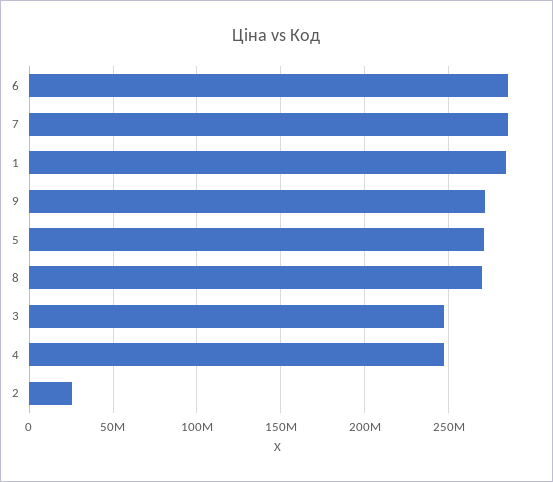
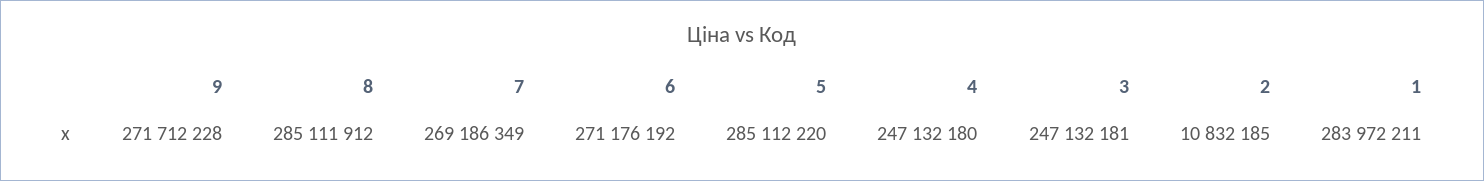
  {
-   "6": 285000000,
+   "6": 271176192,
-   "7": 285000000,
+   "7": 269186349,
    "1": 283972211,
    "9": 271712228,
-   "5": 270000000,
+   "5": 285112220,
-   "8": 270000000,
+   "8": 285111912,
    "3": 247132181,
    "4": 247132180,
-   "2": 25000000
+   "2": 10832185
  }

